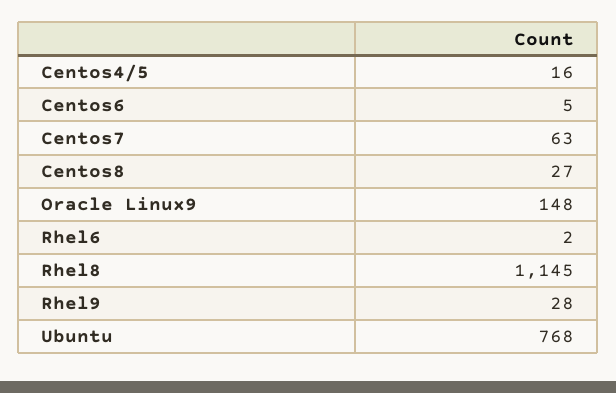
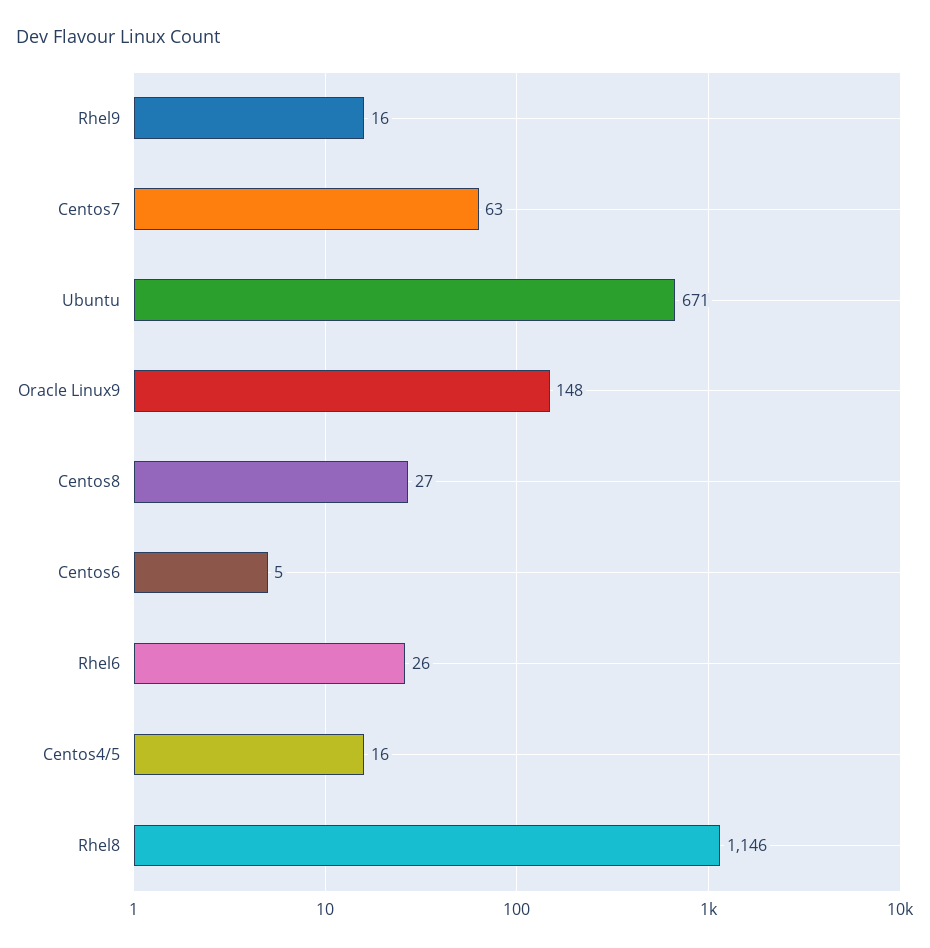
  {
    "Centos4/5": 16,
    "Centos6": 5,
    "Centos7": 63,
    "Centos8": 27,
    "Oracle Linux9": 148,
-   "Rhel6": 2,
+   "Rhel6": 26,
-   "Rhel8": 1145,
+   "Rhel8": 1146,
-   "Rhel9": 28,
+   "Rhel9": 16,
-   "Ubuntu": 768
+   "Ubuntu": 671
  }

